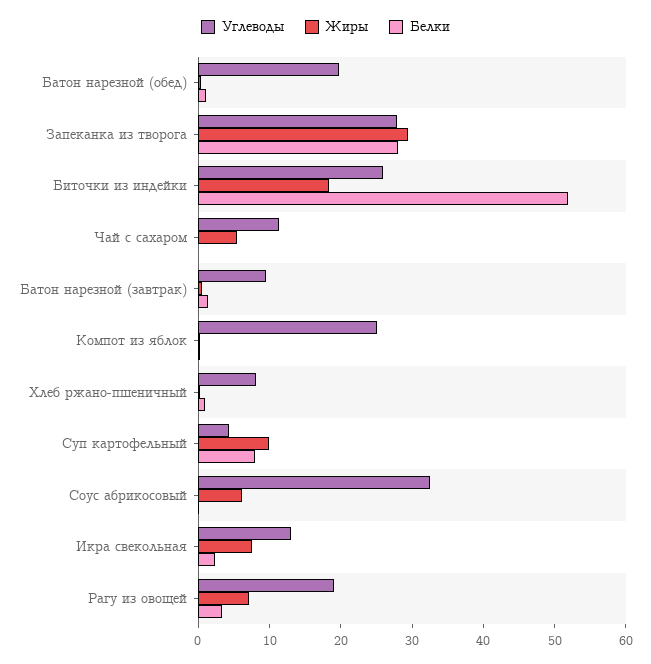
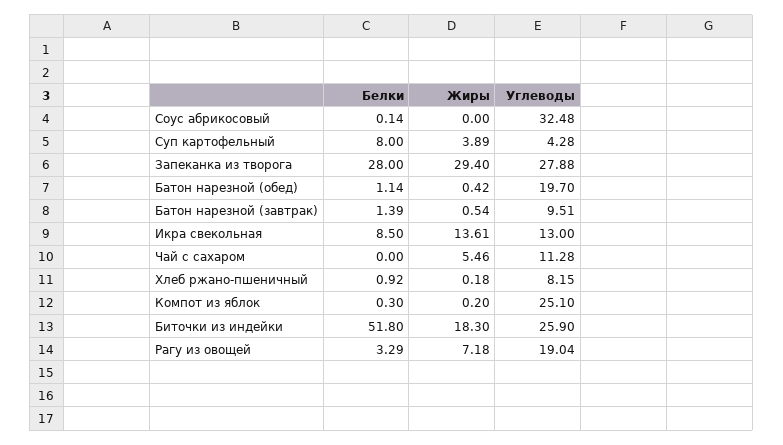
  {
    "Углеводы": {
      "Батон нарезной (обед)": 19.7,
      "Запеканка из творога": 27.88,
      "Биточки из индейки": 25.9,
      "Чай с сахаром": 11.28,
      "Батон нарезной (завтрак)": 9.51,
      "Компот из яблок": 25.1,
      "Хлеб ржано-пшеничный": 8.15,
      "Суп картофельный": 4.28,
      "Соус абрикосовый": 32.48,
      "Икра свекольная": 13,
      "Рагу из овощей": 19.04
    },
    "Жиры": {
      "Батон нарезной (обед)": 0.42,
      "Запеканка из творога": 29.4,
      "Биточки из индейки": 18.3,
      "Чай с сахаром": 5.46,
      "Батон нарезной (завтрак)": 0.54,
      "Компот из яблок": 0.2,
      "Хлеб ржано-пшеничный": 0.18,
-     "Суп картофельный": 10,
+     "Суп картофельный": 3.89,
-     "Соус абрикосовый": 6,
+     "Соус абрикосовый": 0,
-     "Икра свекольная": 8,
+     "Икра свекольная": 13.61,
      "Рагу из овощей": 7.18
    },
    "Белки": {
      "Батон нарезной (обед)": 1.14,
      "Запеканка из творога": 28,
      "Биточки из индейки": 51.8,
      "Чай с сахаром": 0,
      "Батон нарезной (завтрак)": 1.39,
      "Компот из яблок": 0.3,
      "Хлеб ржано-пшеничный": 0.92,
      "Суп картофельный": 8,
      "Соус абрикосовый": 0.14,
-     "Икра свекольная": 2,
+     "Икра свекольная": 8.5,
      "Рагу из овощей": 3.29
    }
  }

